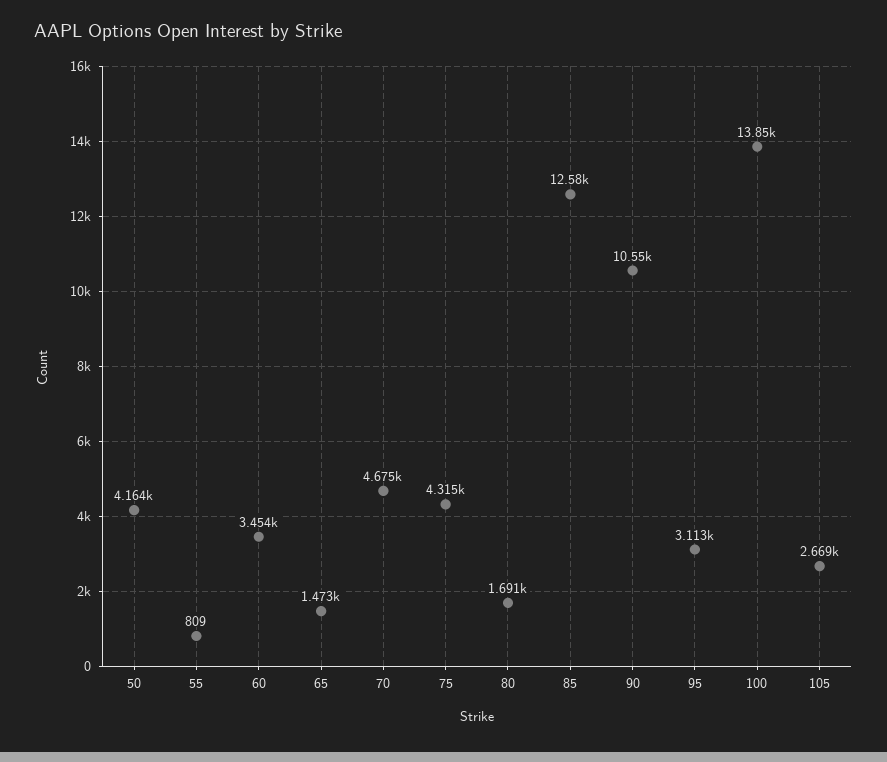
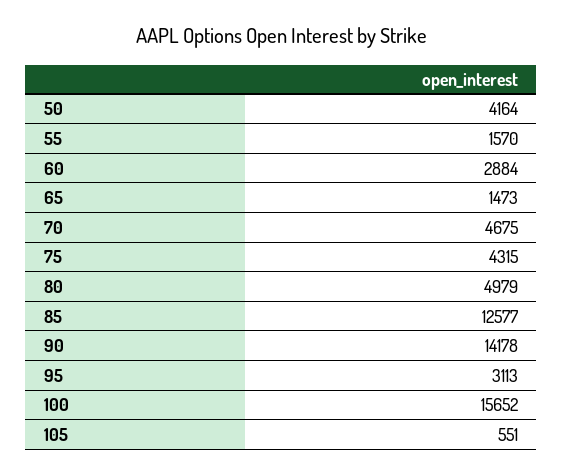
  {
    "50": 4164,
-   "55": 809,
+   "55": 1570,
-   "60": 3454,
+   "60": 2884,
    "65": 1473,
    "70": 4675,
    "75": 4315,
-   "80": 1691,
+   "80": 4979,
    "85": 12577,
-   "90": 10550,
+   "90": 14178,
    "95": 3113,
-   "100": 13850,
+   "100": 15652,
-   "105": 2669
+   "105": 551
  }

